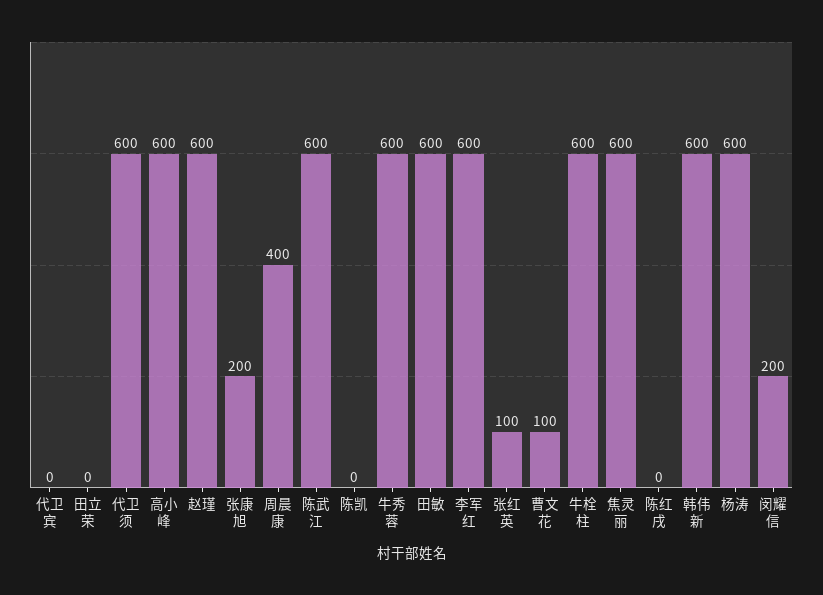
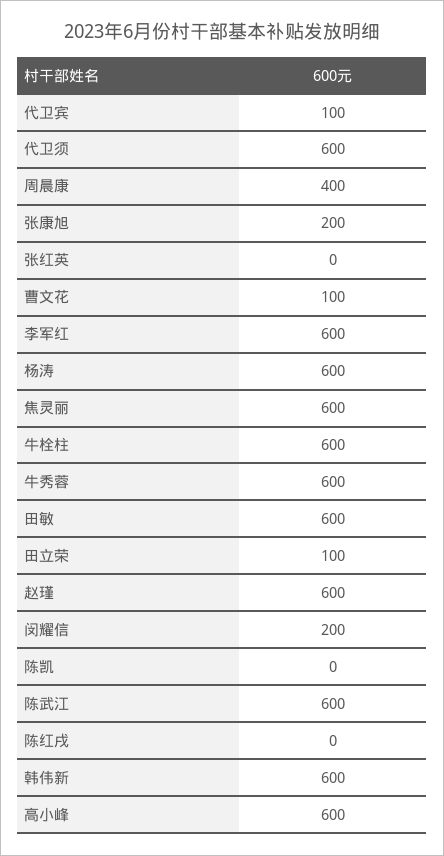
  {
-   "代卫宾": 0,
+   "代卫宾": 100,
-   "田立荣": 0,
+   "田立荣": 100,
    "代卫须": 600,
    "高小峰": 600,
    "赵瑾": 600,
    "张康旭": 200,
    "周晨康": 400,
    "陈武江": 600,
    "陈凯": 0,
    "牛秀蓉": 600,
    "田敏": 600,
    "李军红": 600,
-   "张红英": 100,
+   "张红英": 0,
    "曹文花": 100,
    "牛栓柱": 600,
    "焦灵丽": 600,
    "陈红戌": 0,
    "韩伟新": 600,
    "杨涛": 600,
    "闵耀信": 200
  }

